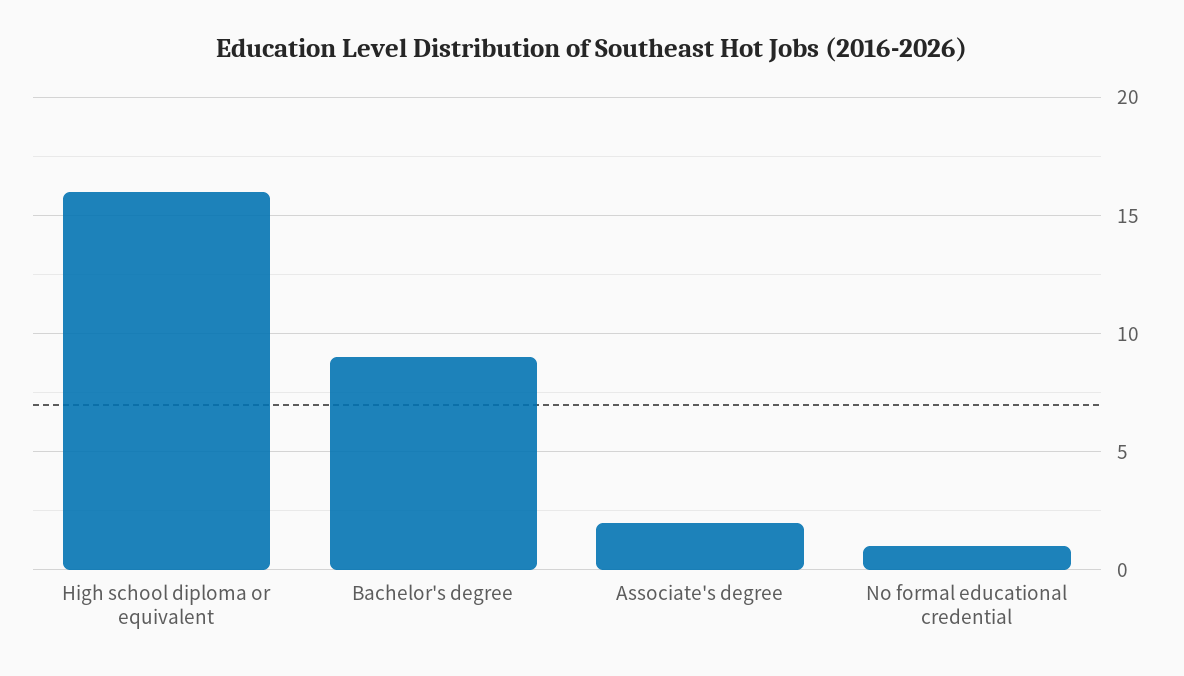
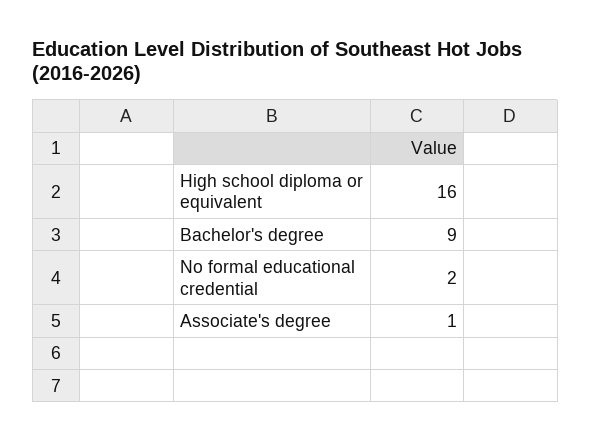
  {
    "High school diploma or equivalent": 16,
    "Bachelor's degree": 9,
-   "Associate's degree": 2,
+   "Associate's degree": 1,
-   "No formal educational credential": 1
+   "No formal educational credential": 2
  }

